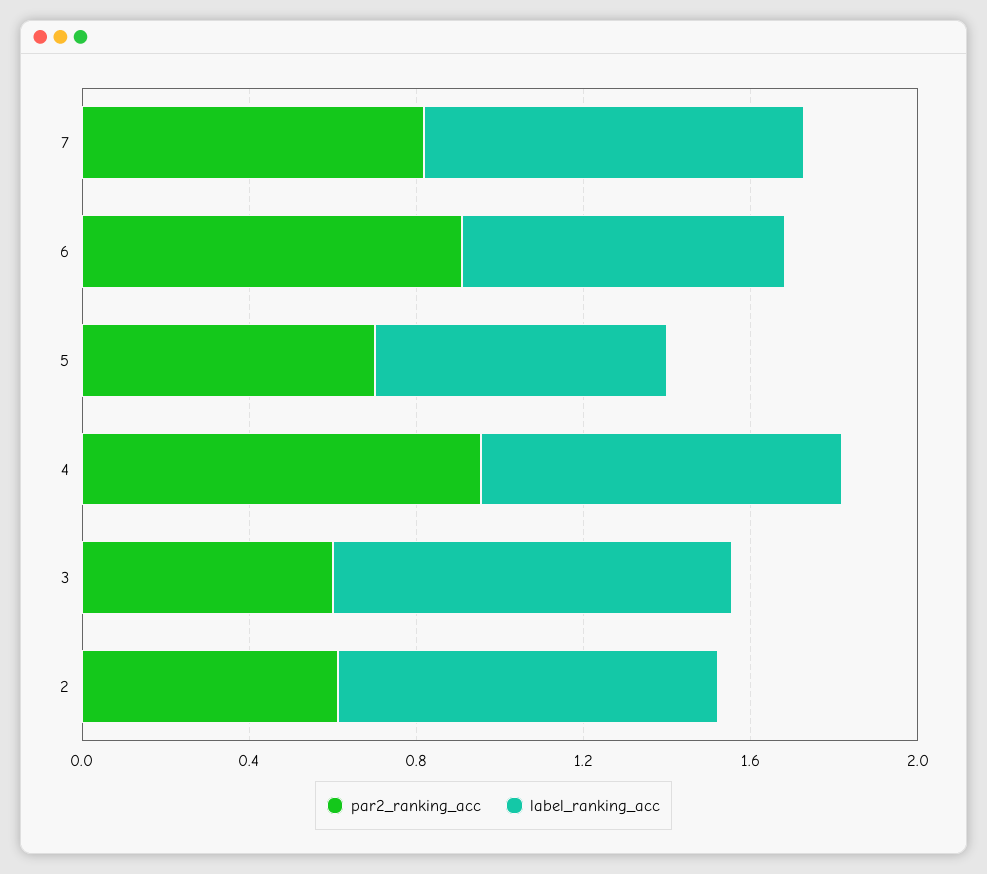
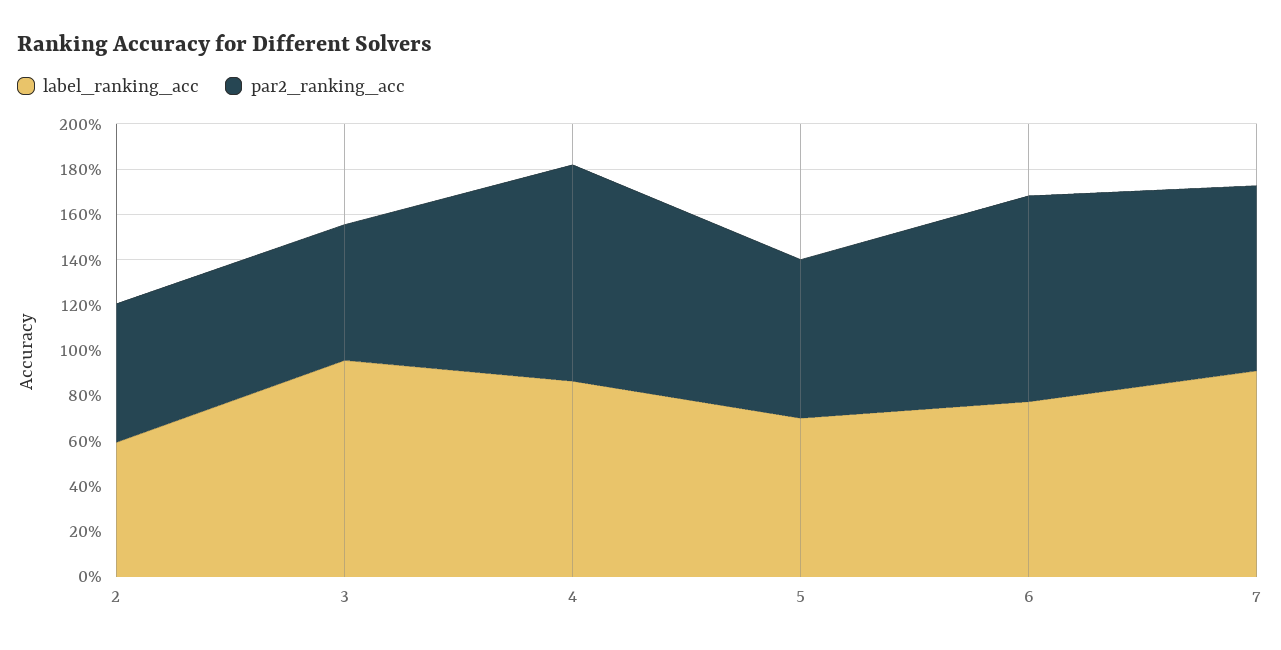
  {
    "par2_ranking_acc": {
      "7": 0.8,
      "6": 0.9,
      "5": 0.7,
      "4": 0.95,
      "3": 0.6,
      "2": 0.6
    },
    "label_ranking_acc": {
      "7": 0.9,
      "6": 0.75,
      "5": 0.7,
      "4": 0.85,
      "3": 0.95,
-     "2": 0.9
+     "2": 0.6
    }
  }

